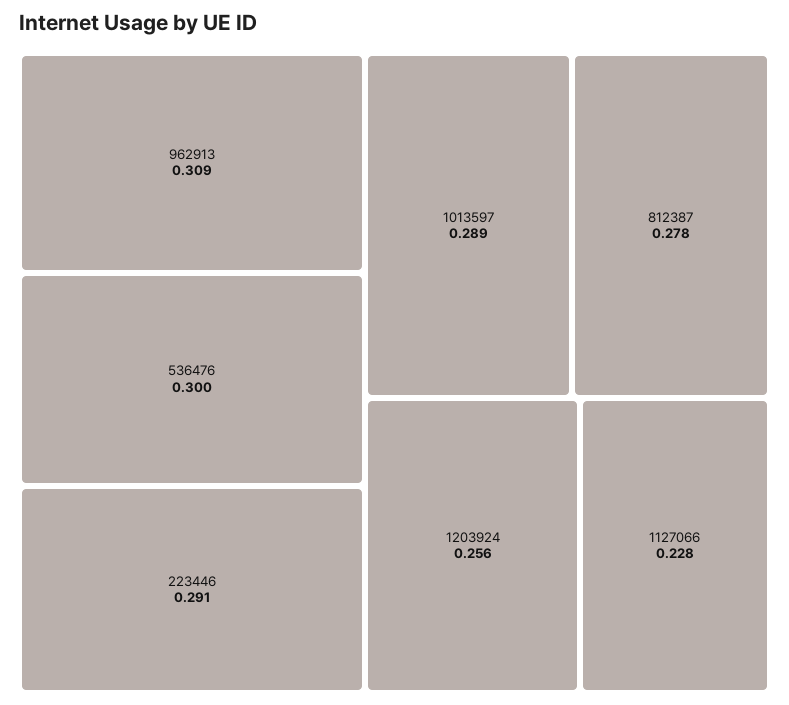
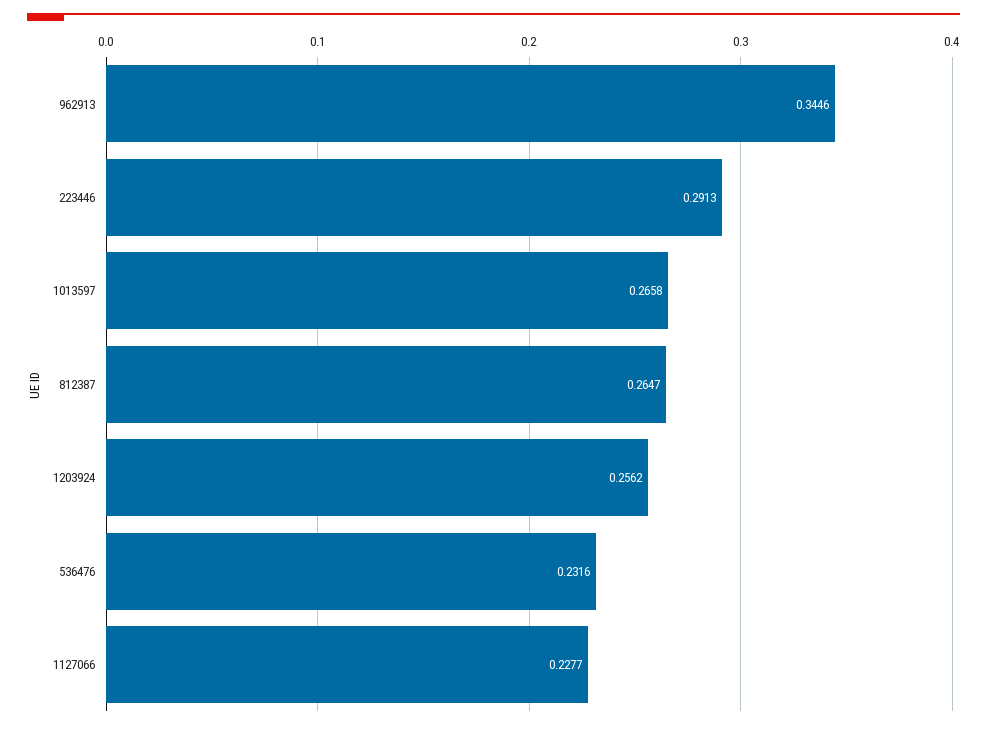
  {
-   "962913": 0.309,
+   "962913": 0.3446,
-   "536476": 0.3,
+   "536476": 0.2316,
    "223446": 0.2913,
-   "1013597": 0.289,
+   "1013597": 0.2658,
-   "812387": 0.278,
+   "812387": 0.2647,
    "1203924": 0.2562,
    "1127066": 0.2277
  }

